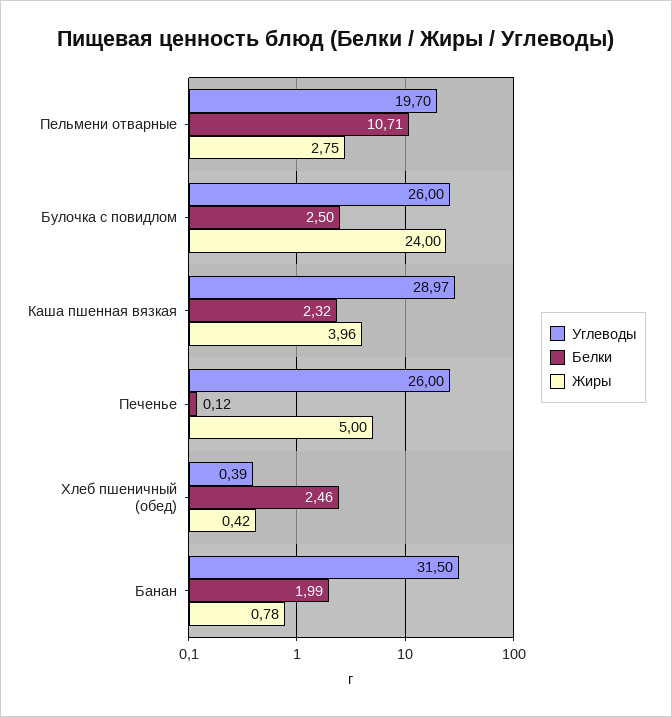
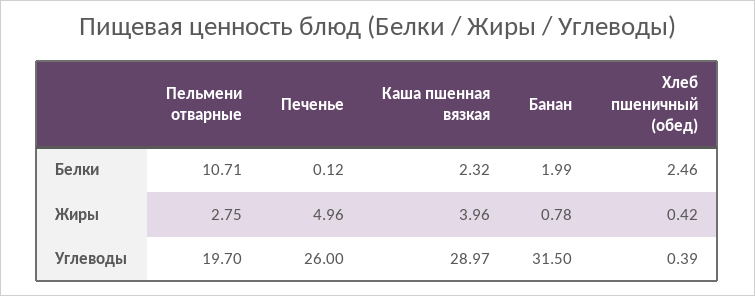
  {
    "Углеводы": {
      "Пельмени отварные": 19.7,
-     "Булочка с повидлом": 26,
      "Каша пшенная вязкая": 28.97,
      "Печенье": 26,
      "Хлеб пшеничный (обед)": 0.39,
      "Банан": 31.5
    },
    "Белки": {
      "Пельмени отварные": 10.71,
-     "Булочка с повидлом": 2.5,
      "Каша пшенная вязкая": 2.32,
      "Печенье": 0.12,
      "Хлеб пшеничный (обед)": 2.46,
      "Банан": 1.99
    },
    "Жиры": {
      "Пельмени отварные": 2.75,
-     "Булочка с повидлом": 24,
      "Каша пшенная вязкая": 3.96,
-     "Печенье": 5,
+     "Печенье": 4.96,
      "Хлеб пшеничный (обед)": 0.42,
      "Банан": 0.78
    }
  }

